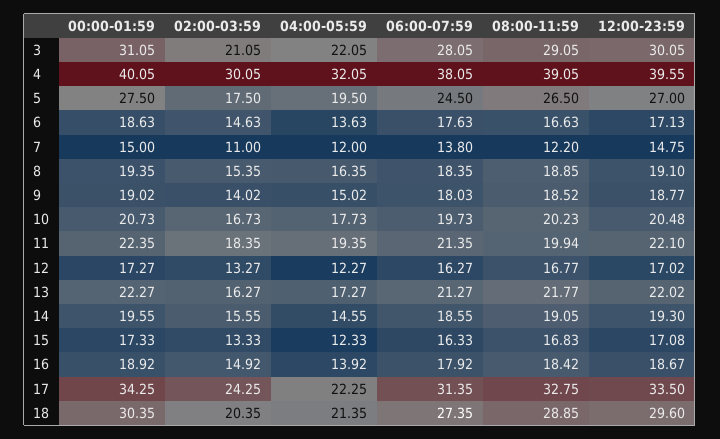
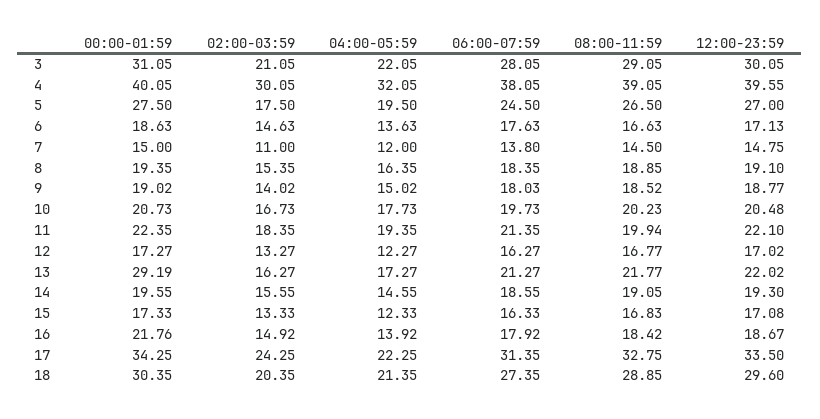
  {
    "00:00-01:59": {
      "3": 31.05,
      "4": 40.05,
      "5": 27.5,
      "6": 18.63,
      "7": 15,
      "8": 19.35,
      "9": 19.02,
      "10": 20.73,
      "11": 22.35,
      "12": 17.27,
-     "13": 22.27,
+     "13": 29.19,
      "14": 19.55,
      "15": 17.33,
-     "16": 18.92,
+     "16": 21.76,
      "17": 34.25,
      "18": 30.35
    },
    "02:00-03:59": {
      "3": 21.05,
      "4": 30.05,
      "5": 17.5,
      "6": 14.63,
      "7": 11,
      "8": 15.35,
      "9": 14.02,
      "10": 16.73,
      "11": 18.35,
      "12": 13.27,
      "13": 16.27,
      "14": 15.55,
      "15": 13.33,
      "16": 14.92,
      "17": 24.25,
      "18": 20.35
    },
    "04:00-05:59": {
      "3": 22.05,
      "4": 32.05,
      "5": 19.5,
      "6": 13.63,
      "7": 12,
      "8": 16.35,
      "9": 15.02,
      "10": 17.73,
      "11": 19.35,
      "12": 12.27,
      "13": 17.27,
      "14": 14.55,
      "15": 12.33,
      "16": 13.92,
      "17": 22.25,
      "18": 21.35
    },
    "06:00-07:59": {
      "3": 28.05,
      "4": 38.05,
      "5": 24.5,
      "6": 17.63,
      "7": 13.8,
      "8": 18.35,
      "9": 18.03,
      "10": 19.73,
      "11": 21.35,
      "12": 16.27,
      "13": 21.27,
      "14": 18.55,
      "15": 16.33,
      "16": 17.92,
      "17": 31.35,
      "18": 27.35
    },
    "08:00-11:59": {
      "3": 29.05,
      "4": 39.05,
      "5": 26.5,
      "6": 16.63,
-     "7": 12.2,
+     "7": 14.5,
      "8": 18.85,
      "9": 18.52,
      "10": 20.23,
      "11": 19.94,
      "12": 16.77,
      "13": 21.77,
      "14": 19.05,
      "15": 16.83,
      "16": 18.42,
      "17": 32.75,
      "18": 28.85
    },
    "12:00-23:59": {
      "3": 30.05,
      "4": 39.55,
      "5": 27,
      "6": 17.13,
      "7": 14.75,
      "8": 19.1,
      "9": 18.77,
      "10": 20.48,
      "11": 22.1,
      "12": 17.02,
      "13": 22.02,
      "14": 19.3,
      "15": 17.08,
      "16": 18.67,
      "17": 33.5,
      "18": 29.6
    }
  }

